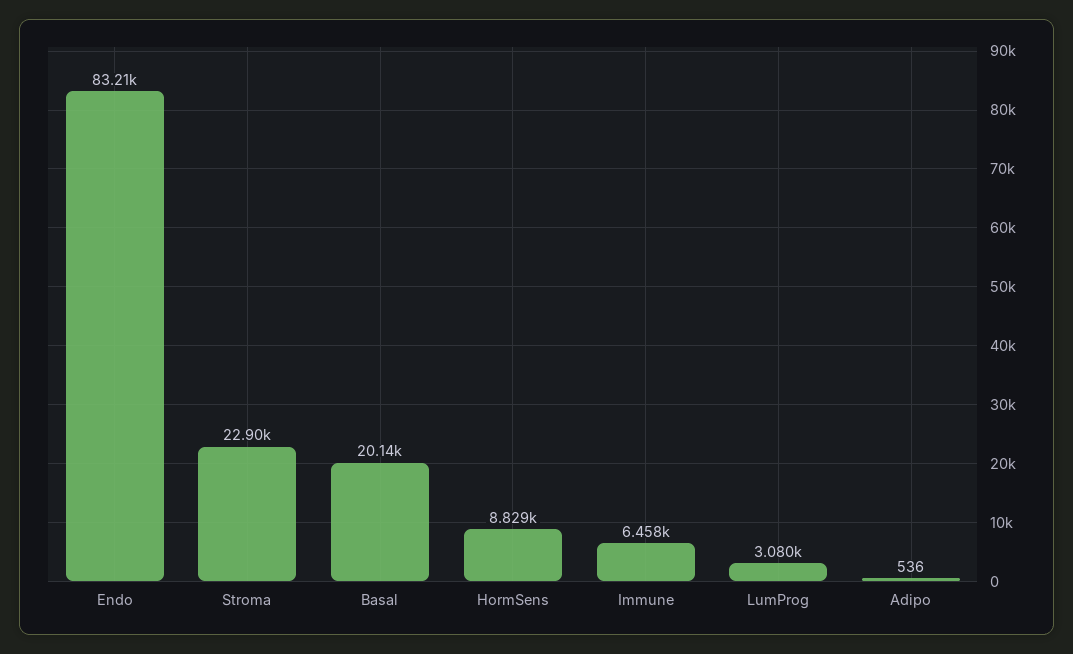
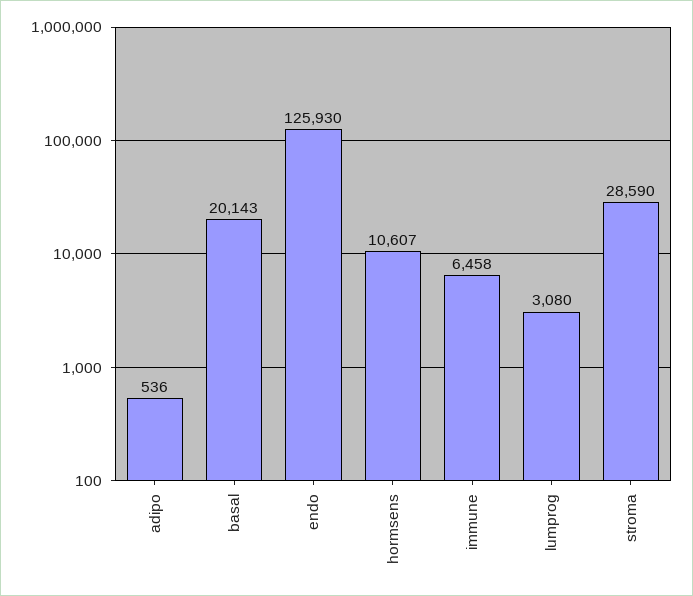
  {
-   "Endo": 83210,
+   "Endo": 125930,
-   "Stroma": 22900,
+   "Stroma": 28590,
    "Basal": 20143,
-   "HormSens": 8829,
+   "HormSens": 10607,
    "Immune": 6458,
    "LumProg": 3080,
    "Adipo": 536
  }

